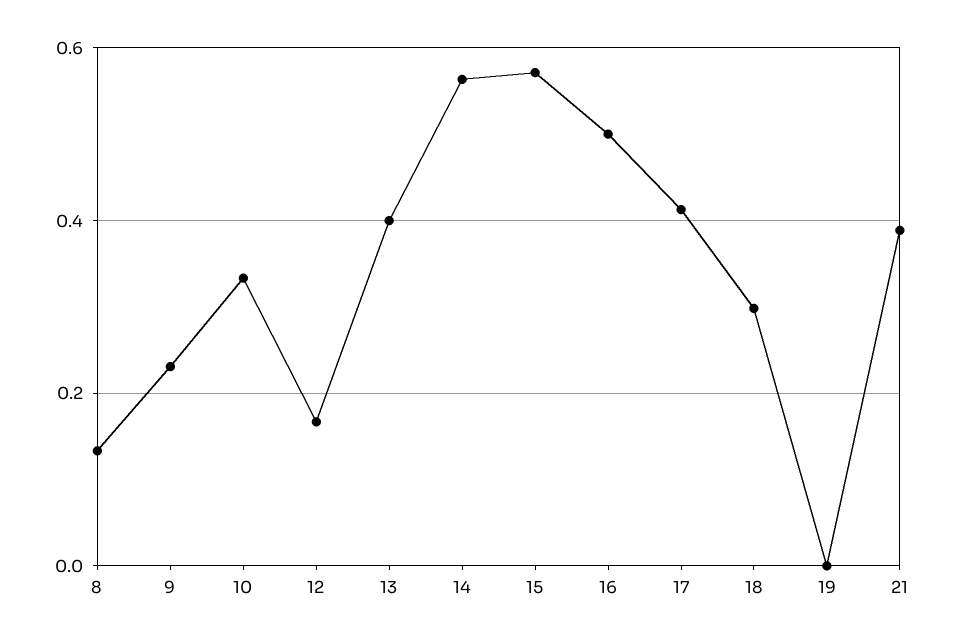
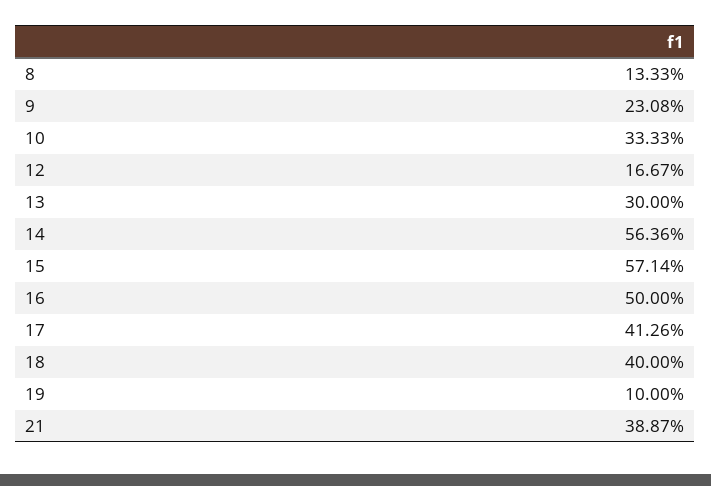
  {
    "8": 0.1333,
    "9": 0.2308,
    "10": 0.3333,
    "12": 0.1667,
-   "13": 0.4,
+   "13": 0.3,
    "14": 0.5636,
    "15": 0.5714,
    "16": 0.5,
    "17": 0.4126,
-   "18": 0.3,
+   "18": 0.4,
-   "19": 0,
+   "19": 0.1,
    "21": 0.3887
  }

